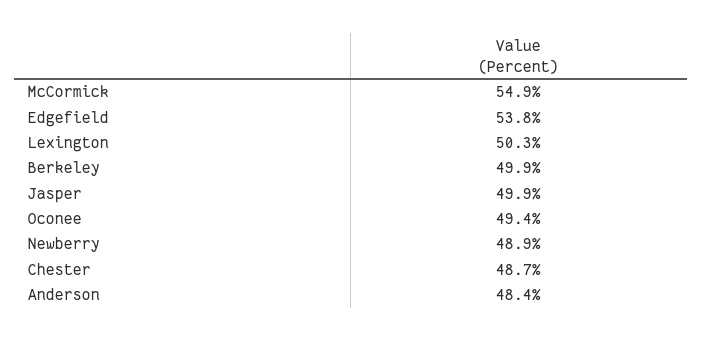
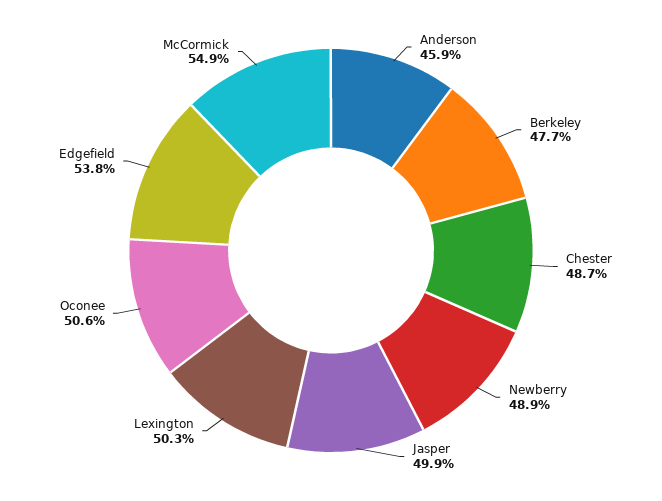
  {
    "McCormick": 54.9,
    "Edgefield": 53.8,
    "Lexington": 50.3,
-   "Berkeley": 49.9,
+   "Berkeley": 47.7,
    "Jasper": 49.9,
-   "Oconee": 49.4,
+   "Oconee": 50.6,
    "Newberry": 48.9,
    "Chester": 48.7,
-   "Anderson": 48.4
+   "Anderson": 45.9
  }

